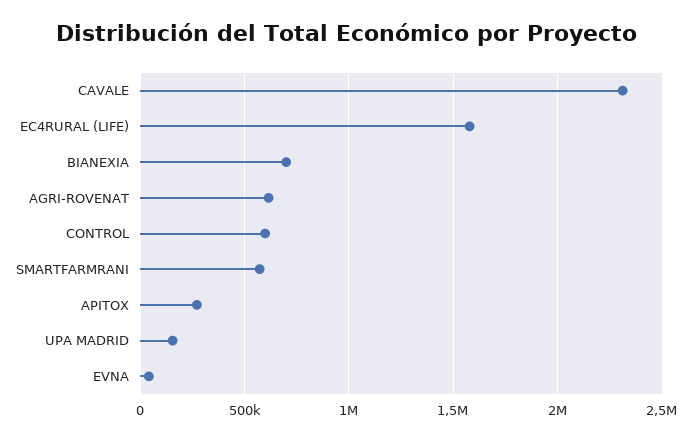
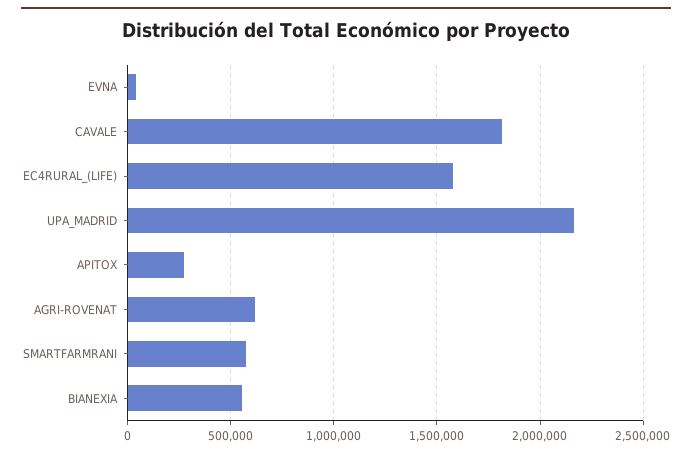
  {
-   "CAVALE": 2300000,
+   "CAVALE": 1800000,
    "EC4RURAL (LIFE)": 1600000,
-   "BIANEXIA": 700000,
+   "BIANEXIA": 550000,
    "AGRI-ROVENAT": 600000,
-   "CONTROL": 600000,
    "SMARTFARMRANI": 550000,
    "APITOX": 250000,
-   "UPA MADRID": 150000,
+   "UPA MADRID": 2150000,
    "EVNA": 50000
  }

